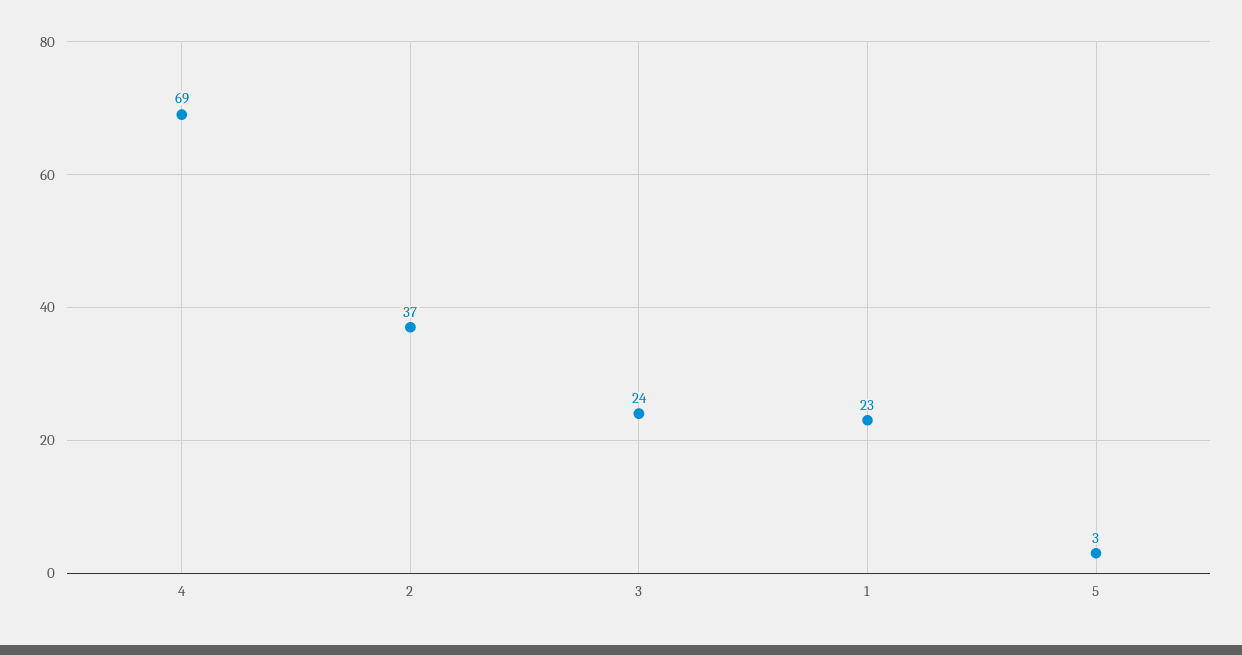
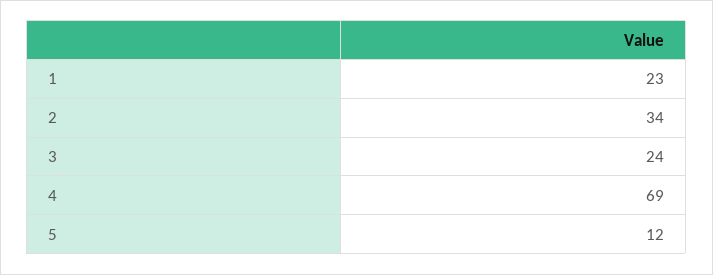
  {
    "4": 69,
-   "2": 37,
+   "2": 34,
    "3": 24,
    "1": 23,
-   "5": 3
+   "5": 12
  }

